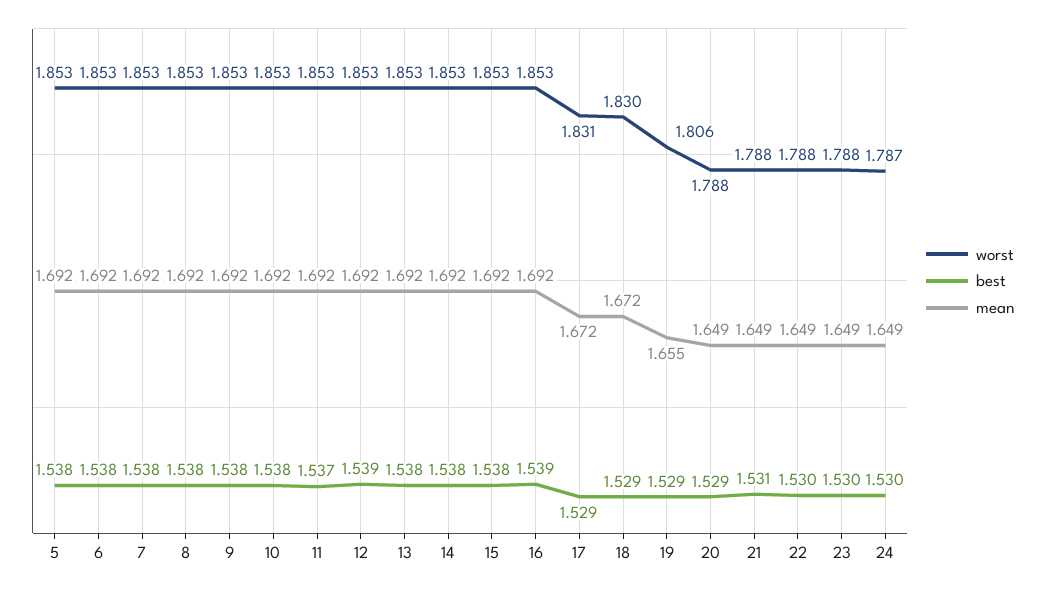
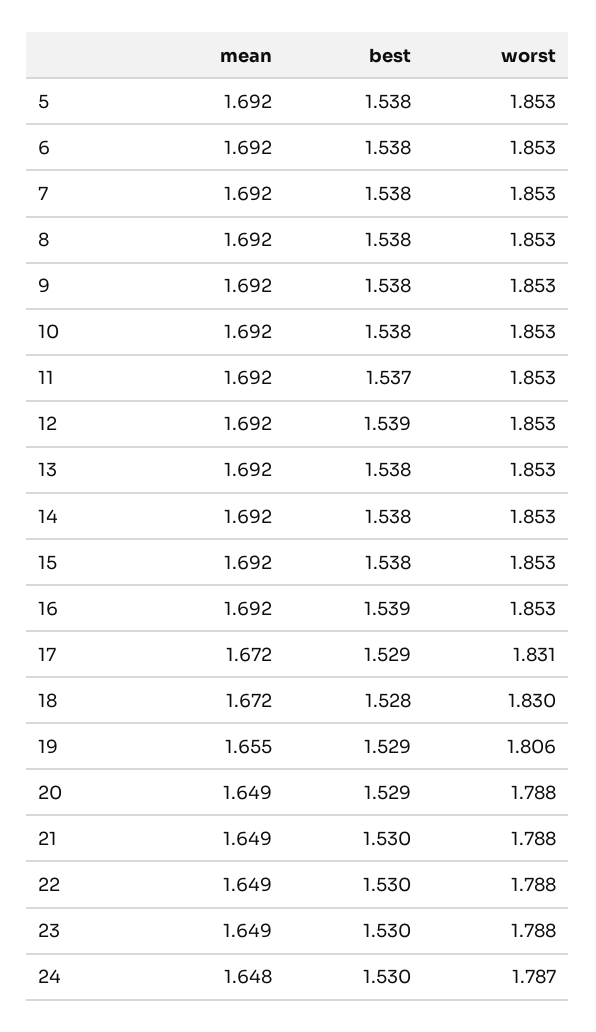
  {
    "worst": {
      "5": 1.853,
      "6": 1.853,
      "7": 1.853,
      "8": 1.853,
      "9": 1.853,
      "10": 1.853,
      "11": 1.853,
      "12": 1.853,
      "13": 1.853,
      "14": 1.853,
      "15": 1.853,
      "16": 1.853,
      "17": 1.831,
      "18": 1.83,
      "19": 1.806,
      "20": 1.788,
      "21": 1.788,
      "22": 1.788,
      "23": 1.788,
      "24": 1.787
    },
    "best": {
      "5": 1.538,
      "6": 1.538,
      "7": 1.538,
      "8": 1.538,
      "9": 1.538,
      "10": 1.538,
      "11": 1.537,
      "12": 1.539,
      "13": 1.538,
      "14": 1.538,
      "15": 1.538,
      "16": 1.539,
      "17": 1.529,
-     "18": 1.529,
+     "18": 1.528,
      "19": 1.529,
      "20": 1.529,
-     "21": 1.531,
+     "21": 1.53,
      "22": 1.53,
      "23": 1.53,
      "24": 1.53
    },
    "mean": {
      "5": 1.692,
      "6": 1.692,
      "7": 1.692,
      "8": 1.692,
      "9": 1.692,
      "10": 1.692,
      "11": 1.692,
      "12": 1.692,
      "13": 1.692,
      "14": 1.692,
      "15": 1.692,
      "16": 1.692,
      "17": 1.672,
      "18": 1.672,
      "19": 1.655,
      "20": 1.649,
      "21": 1.649,
      "22": 1.649,
      "23": 1.649,
-     "24": 1.649
+     "24": 1.648
    }
  }

